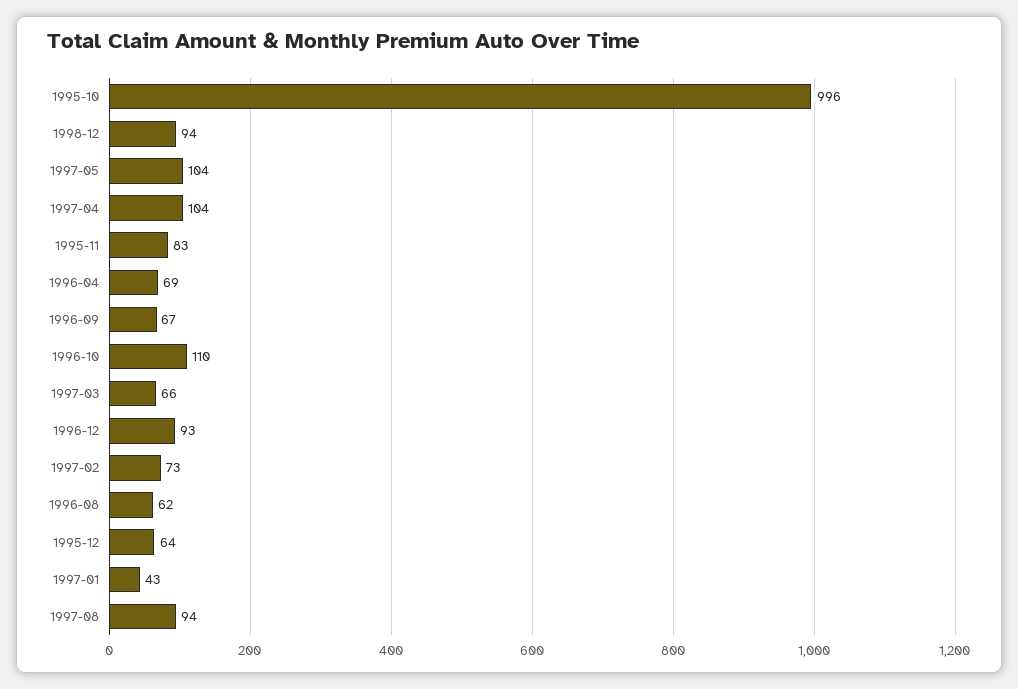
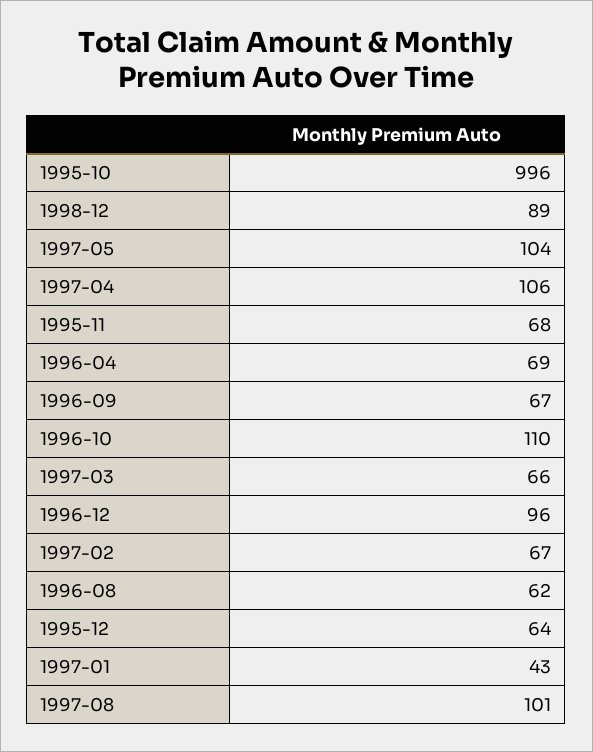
  {
    "1995-10": 996,
-   "1998-12": 94,
+   "1998-12": 89,
    "1997-05": 104,
-   "1997-04": 104,
+   "1997-04": 106,
-   "1995-11": 83,
+   "1995-11": 68,
    "1996-04": 69,
    "1996-09": 67,
    "1996-10": 110,
    "1997-03": 66,
-   "1996-12": 93,
+   "1996-12": 96,
-   "1997-02": 73,
+   "1997-02": 67,
    "1996-08": 62,
    "1995-12": 64,
    "1997-01": 43,
-   "1997-08": 94
+   "1997-08": 101
  }

